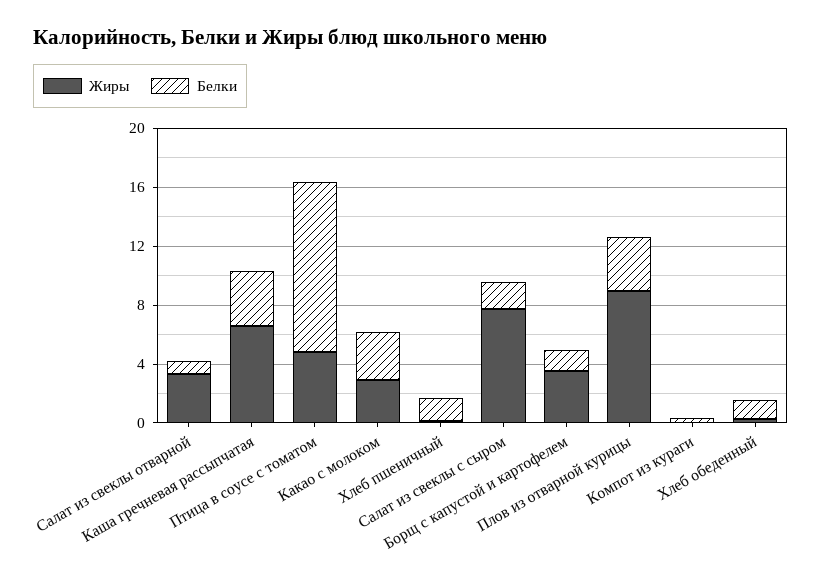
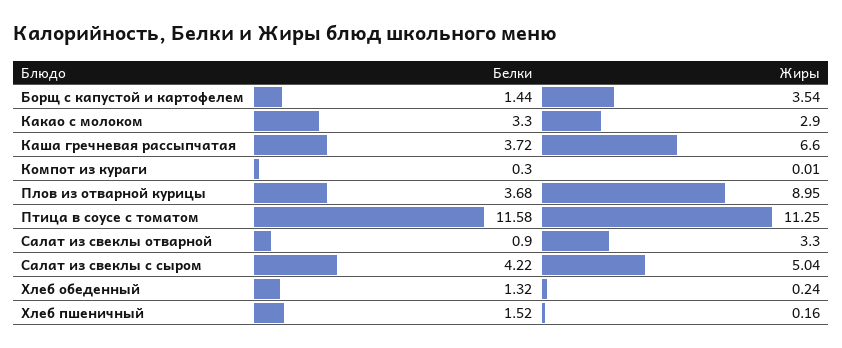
  {
    "Жиры": {
      "Салат из свеклы отварной": 3.3,
      "Каша гречневая рассыпчатая": 6.6,
-     "Птица в соусе с томатом": 5,
+     "Птица в соусе с томатом": 11.25,
      "Какао с молоком": 2.9,
      "Хлеб пшеничный": 0.16,
-     "Салат из свеклы с сыром": 8,
+     "Салат из свеклы с сыром": 5.04,
      "Борщ с капустой и картофелем": 3.54,
      "Плов из отварной курицы": 8.95,
      "Компот из кураги": 0.01,
      "Хлеб обеденный": 0.24
    },
    "Белки": {
      "Салат из свеклы отварной": 0.9,
      "Каша гречневая рассыпчатая": 3.72,
      "Птица в соусе с томатом": 11.58,
      "Какао с молоком": 3.3,
      "Хлеб пшеничный": 1.52,
-     "Салат из свеклы с сыром": 2,
+     "Салат из свеклы с сыром": 4.22,
      "Борщ с капустой и картофелем": 1.44,
      "Плов из отварной курицы": 3.68,
      "Компот из кураги": 0.3,
      "Хлеб обеденный": 1.32
    }
  }

